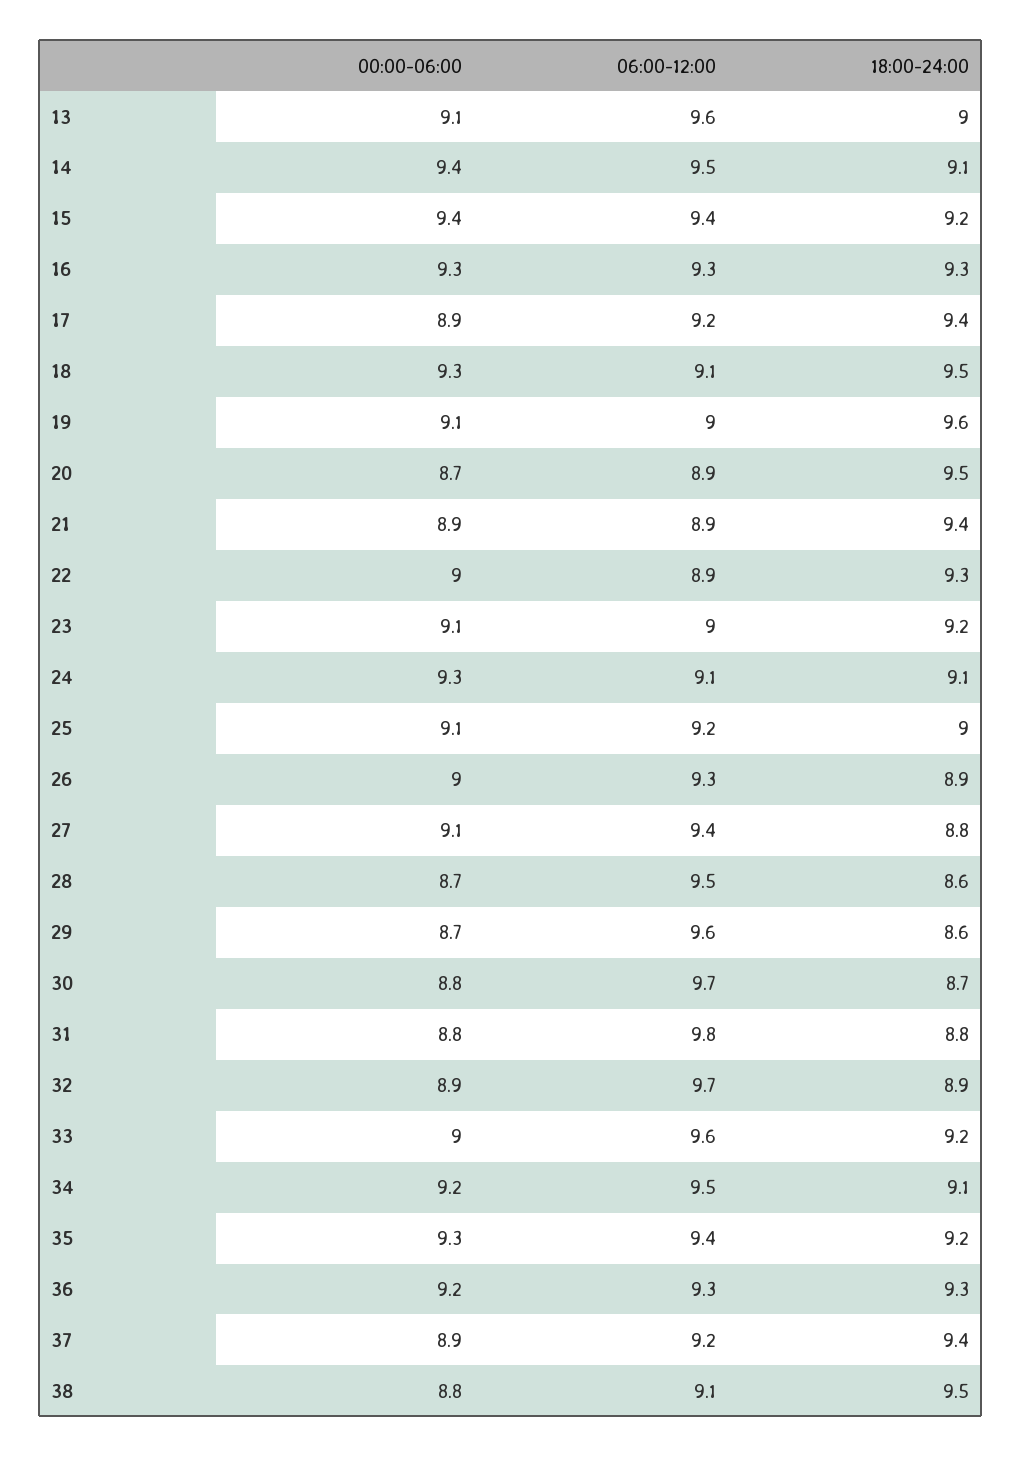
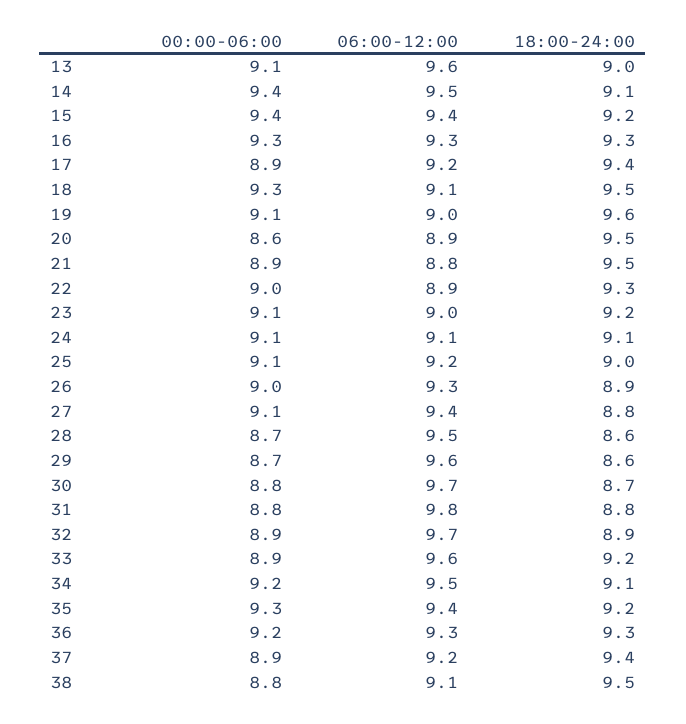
  {
    "00:00-06:00": {
      "13": 9.1,
      "14": 9.4,
      "15": 9.4,
      "16": 9.3,
      "17": 8.9,
      "18": 9.3,
      "19": 9.1,
-     "20": 8.7,
+     "20": 8.6,
      "21": 8.9,
      "22": 9,
      "23": 9.1,
-     "24": 9.3,
+     "24": 9.1,
      "25": 9.1,
      "26": 9,
      "27": 9.1,
      "28": 8.7,
      "29": 8.7,
      "30": 8.8,
      "31": 8.8,
      "32": 8.9,
-     "33": 9,
+     "33": 8.9,
      "34": 9.2,
      "35": 9.3,
      "36": 9.2,
      "37": 8.9,
      "38": 8.8
    },
    "06:00-12:00": {
      "13": 9.6,
      "14": 9.5,
      "15": 9.4,
      "16": 9.3,
      "17": 9.2,
      "18": 9.1,
      "19": 9,
      "20": 8.9,
-     "21": 8.9,
+     "21": 8.8,
      "22": 8.9,
      "23": 9,
      "24": 9.1,
      "25": 9.2,
      "26": 9.3,
      "27": 9.4,
      "28": 9.5,
      "29": 9.6,
      "30": 9.7,
      "31": 9.8,
      "32": 9.7,
      "33": 9.6,
      "34": 9.5,
      "35": 9.4,
      "36": 9.3,
      "37": 9.2,
      "38": 9.1
    },
    "18:00-24:00": {
      "13": 9,
      "14": 9.1,
      "15": 9.2,
      "16": 9.3,
      "17": 9.4,
      "18": 9.5,
      "19": 9.6,
      "20": 9.5,
-     "21": 9.4,
+     "21": 9.5,
      "22": 9.3,
      "23": 9.2,
      "24": 9.1,
      "25": 9,
      "26": 8.9,
      "27": 8.8,
      "28": 8.6,
      "29": 8.6,
      "30": 8.7,
      "31": 8.8,
      "32": 8.9,
      "33": 9.2,
      "34": 9.1,
      "35": 9.2,
      "36": 9.3,
      "37": 9.4,
      "38": 9.5
    }
  }

